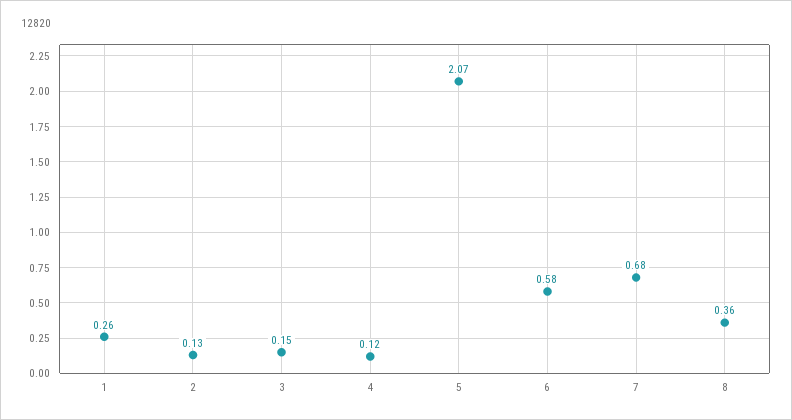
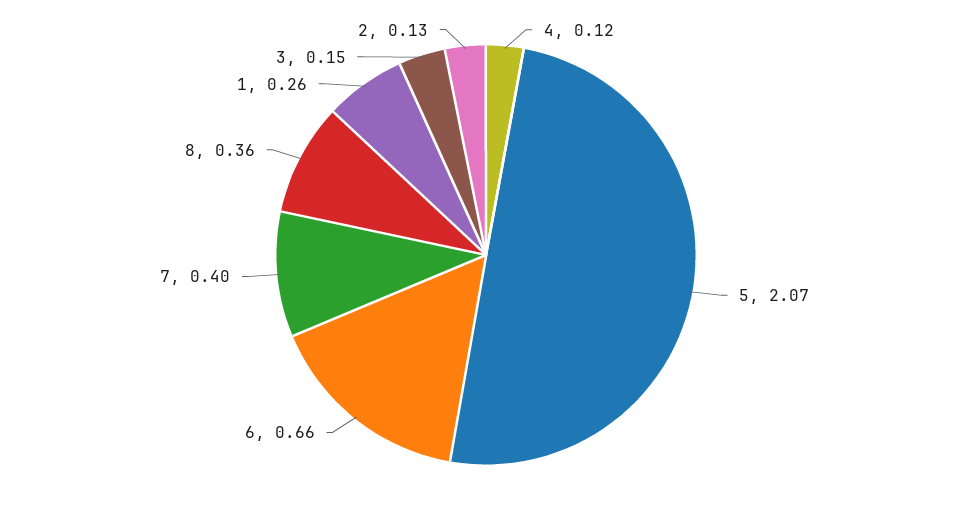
  {
    "1": 0.26,
    "2": 0.13,
    "3": 0.15,
    "4": 0.12,
    "5": 2.07,
-   "6": 0.58,
+   "6": 0.66,
-   "7": 0.68,
+   "7": 0.4,
    "8": 0.36
  }

